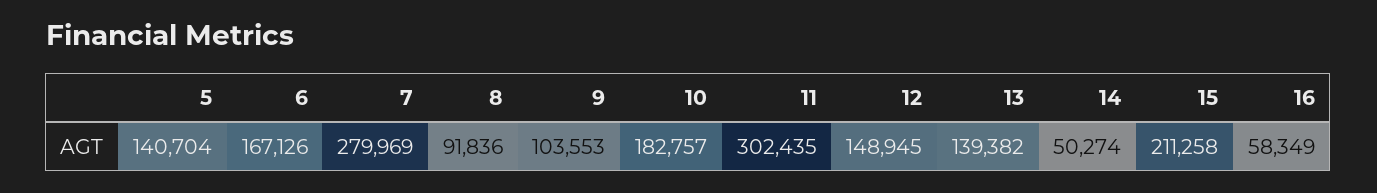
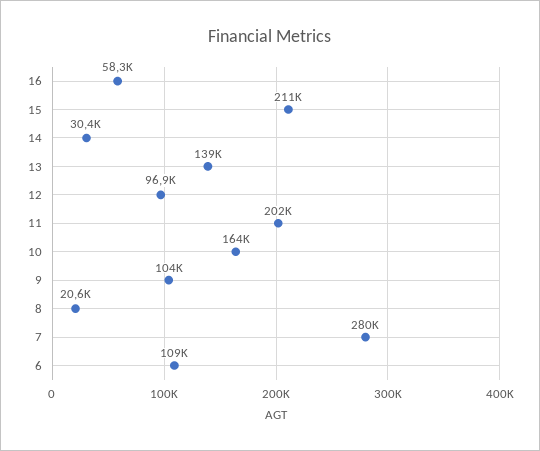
  {
-   "5": 140704,
-   "6": 167126,
+   "6": 109000,
    "7": 279969,
-   "8": 91836,
+   "8": 20600,
    "9": 103553,
-   "10": 182757,
+   "10": 164000,
-   "11": 302435,
+   "11": 202000,
-   "12": 148945,
+   "12": 96900,
    "13": 139382,
-   "14": 50274,
+   "14": 30400,
    "15": 211258,
    "16": 58349
  }

